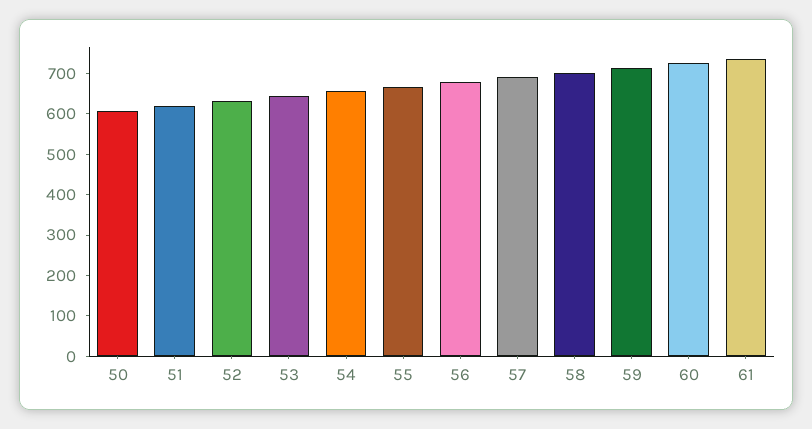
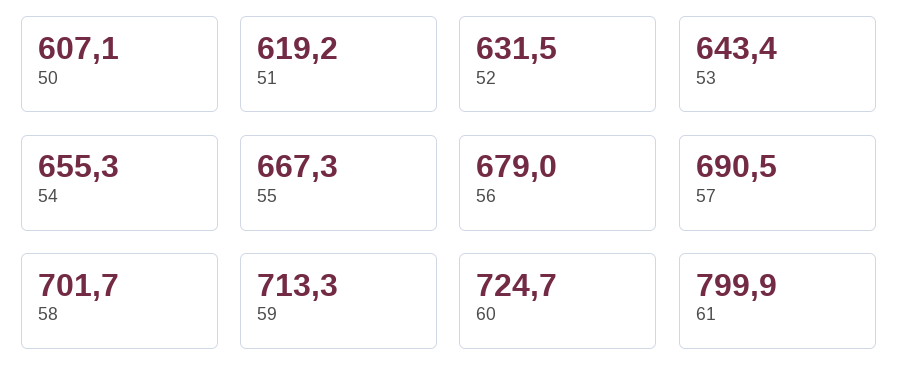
  {
    "50": 607.1,
    "51": 619.2,
    "52": 631.5,
    "53": 643.4,
    "54": 655.3,
    "55": 667.3,
    "56": 679,
    "57": 690.5,
    "58": 701.7,
    "59": 713.3,
    "60": 724.7,
-   "61": 740
+   "61": 799.9
  }

